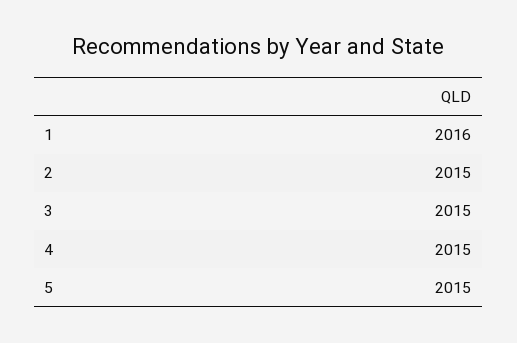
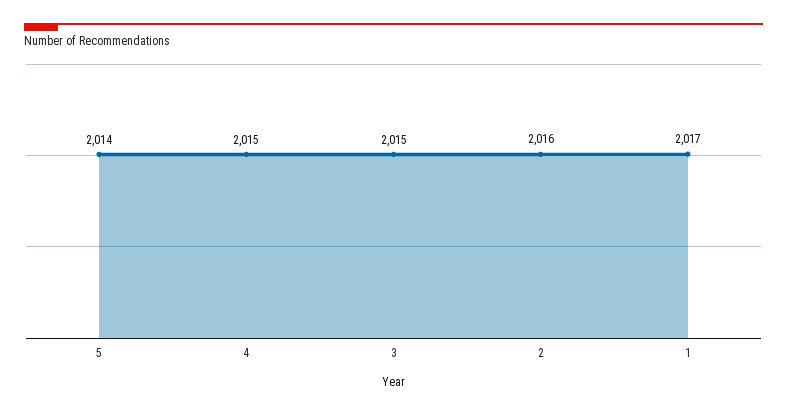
  {
-   "1": 2016,
+   "1": 2017,
-   "2": 2015,
+   "2": 2016,
    "3": 2015,
    "4": 2015,
-   "5": 2015
+   "5": 2014
  }

